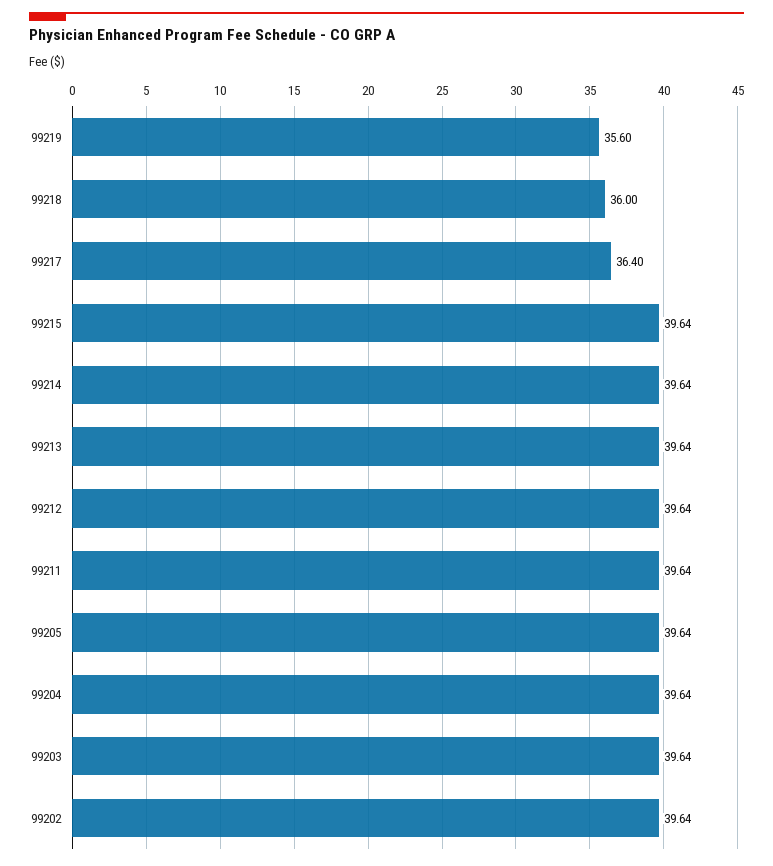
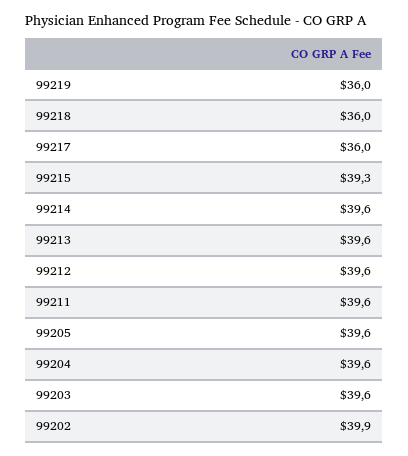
  {
-   "99219": 35.6,
+   "99219": 36,
    "99218": 36,
-   "99217": 36.4,
+   "99217": 36,
-   "99215": 39.64,
+   "99215": 39.3,
    "99214": 39.64,
    "99213": 39.64,
    "99212": 39.64,
    "99211": 39.64,
    "99205": 39.64,
    "99204": 39.64,
    "99203": 39.64,
-   "99202": 39.64
+   "99202": 39.9
  }

